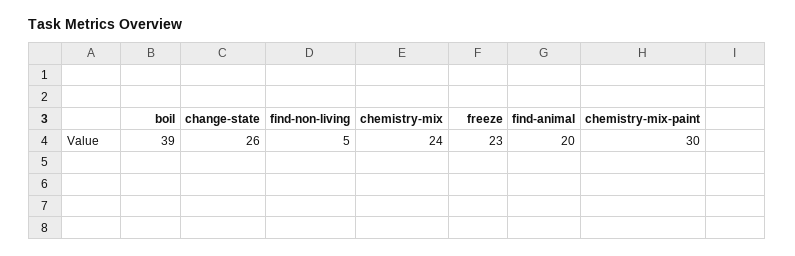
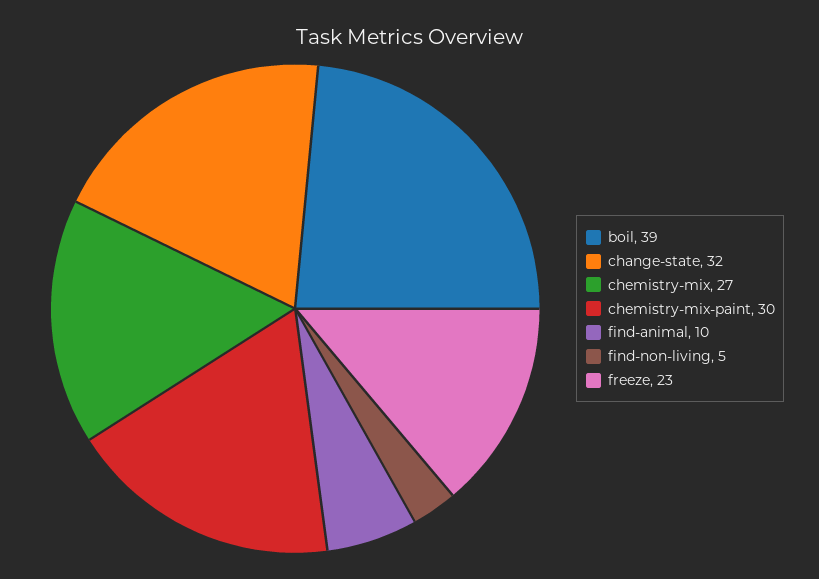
  {
    "boil": 39,
-   "change-state": 26,
+   "change-state": 32,
    "find-non-living": 5,
-   "chemistry-mix": 24,
+   "chemistry-mix": 27,
    "freeze": 23,
-   "find-animal": 20,
+   "find-animal": 10,
    "chemistry-mix-paint": 30
  }

